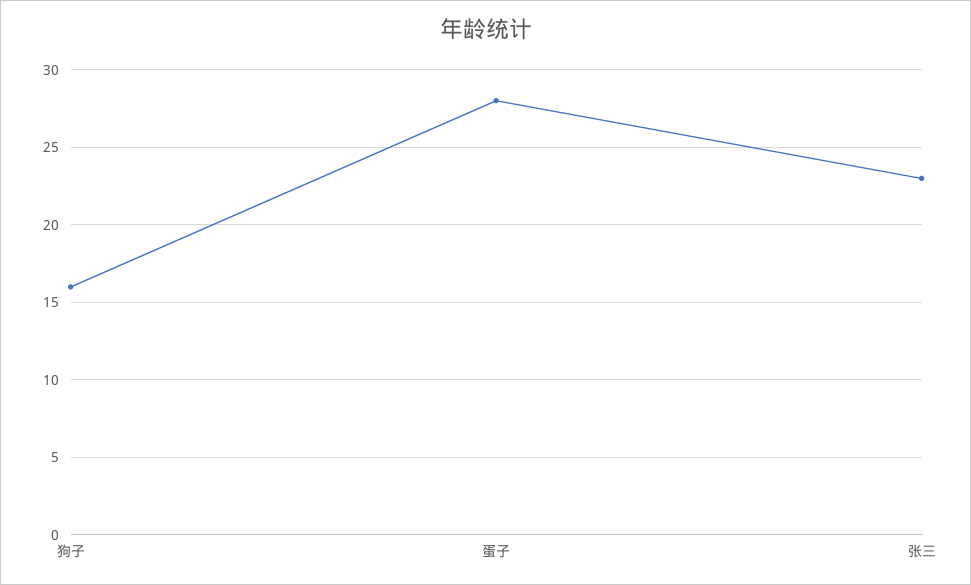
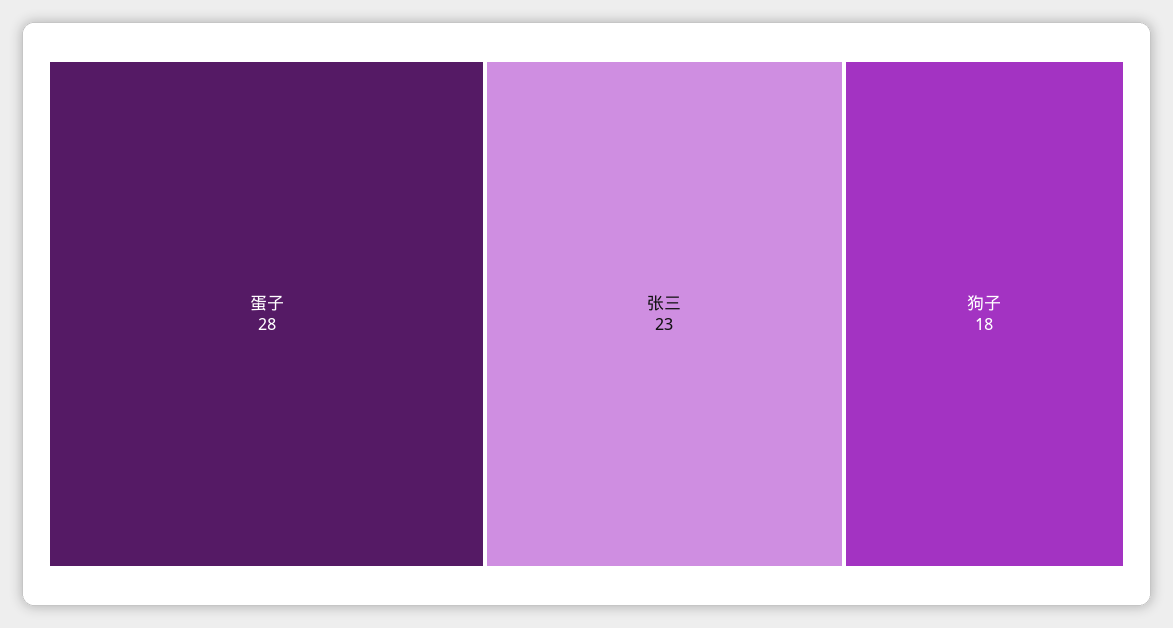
  {
-   "狗子": 16,
+   "狗子": 18,
    "蛋子": 28,
    "张三": 23
  }

